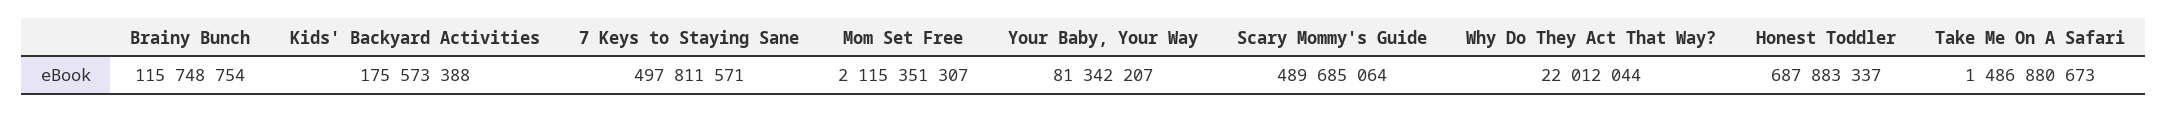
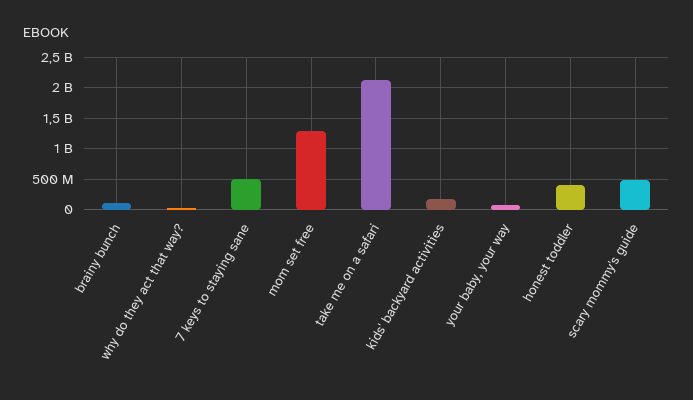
  {
    "Brainy Bunch": 115748754,
    "Kids' Backyard Activities": 175573388,
    "7 Keys to Staying Sane": 497811571,
-   "Mom Set Free": 2115351307,
+   "Mom Set Free": 1300000000,
    "Your Baby, Your Way": 81342207,
    "Scary Mommy's Guide": 489685064,
    "Why Do They Act That Way?": 22012044,
-   "Honest Toddler": 687883337,
+   "Honest Toddler": 400000000,
-   "Take Me On A Safari": 1486880673
+   "Take Me On A Safari": 2100000000
  }

